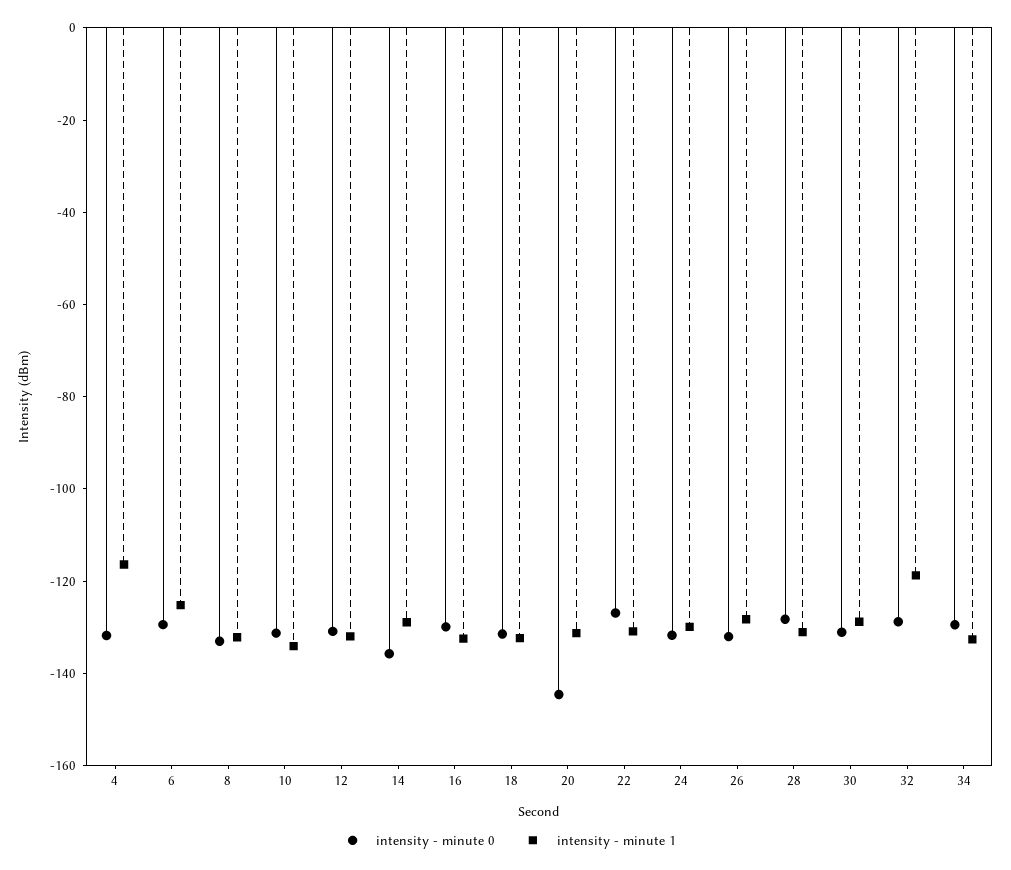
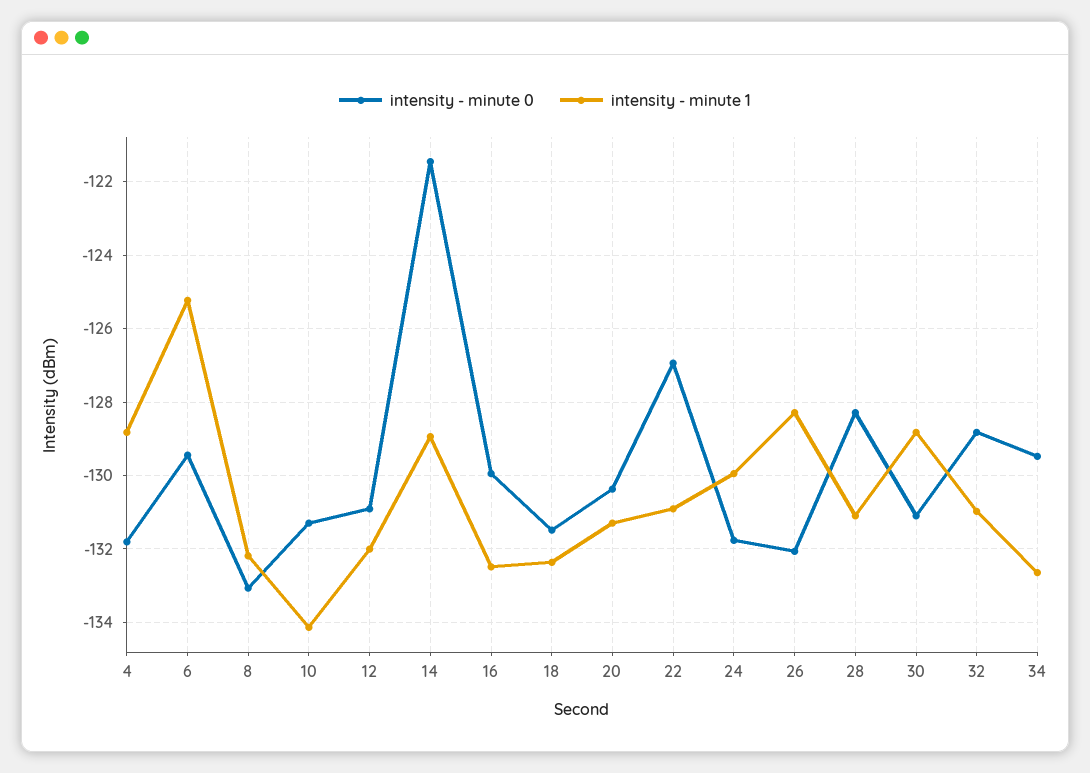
  {
    "intensity - minute 0": {
      "4": -131.8,
      "6": -129.4,
      "8": -133,
      "10": -131.4,
      "12": -131,
-     "14": -135,
+     "14": -121.4,
      "16": -130,
      "18": -131.4,
-     "20": -145,
+     "20": -130.4,
      "22": -127,
      "24": -131.8,
      "26": -132,
      "28": -128.2,
      "30": -131.2,
      "32": -128.8,
      "34": -129.4
    },
    "intensity - minute 1": {
-     "4": -115,
+     "4": -128.8,
      "6": -125.2,
      "8": -132.2,
      "10": -134.2,
      "12": -132,
      "14": -129,
      "16": -132.4,
      "18": -132.4,
      "20": -131.4,
      "22": -131,
      "24": -130,
      "26": -128.2,
      "28": -131.2,
      "30": -128.8,
-     "32": -120,
+     "32": -131,
      "34": -132.6
    }
  }

